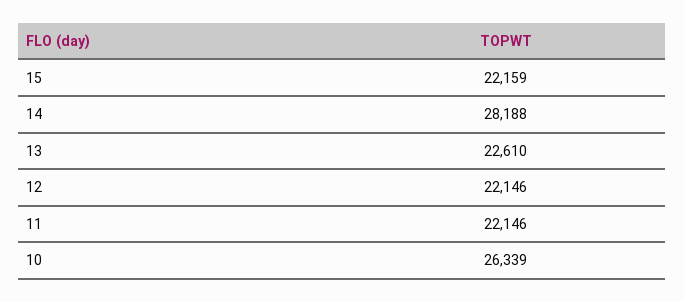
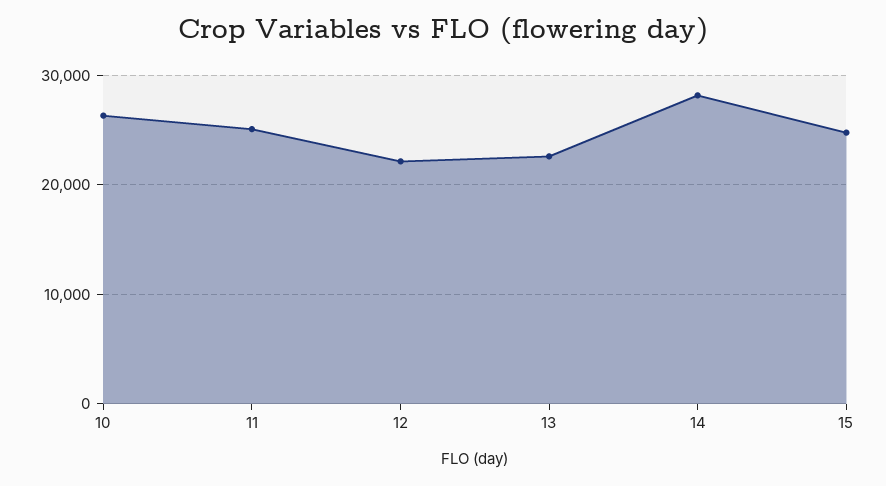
  {
-   "15": 22159,
+   "15": 25000,
    "14": 28188,
    "13": 22610,
    "12": 22146,
-   "11": 22146,
+   "11": 25000,
    "10": 26339
  }

